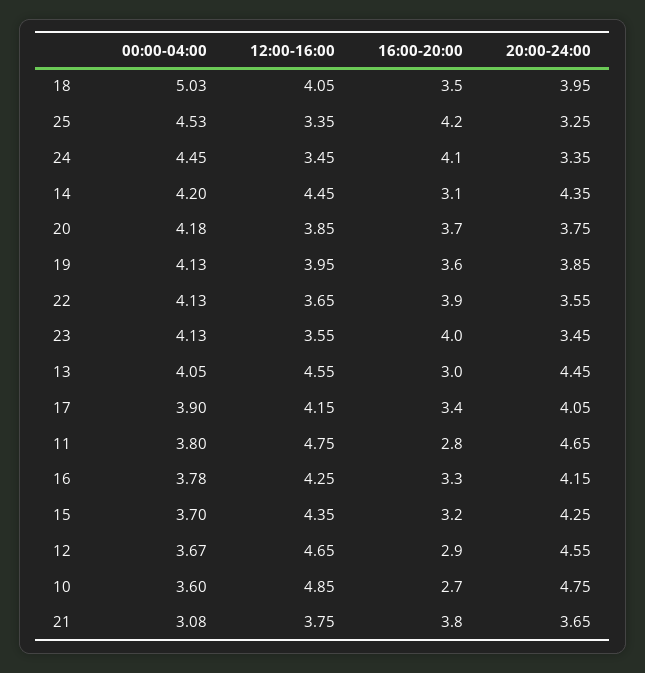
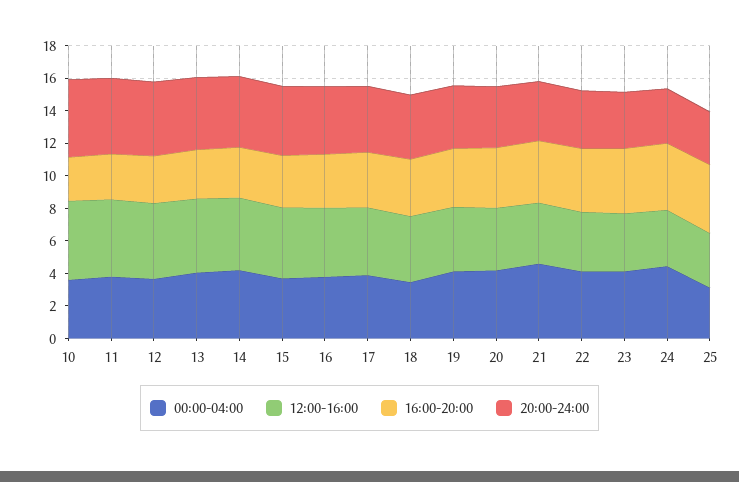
  {
    "00:00-04:00": {
-     "18": 5.03,
+     "18": 3.5,
-     "25": 4.53,
+     "25": 3,
      "24": 4.45,
      "14": 4.2,
      "20": 4.18,
      "19": 4.13,
      "22": 4.13,
      "23": 4.13,
      "13": 4.05,
      "17": 3.9,
      "11": 3.8,
      "16": 3.78,
      "15": 3.7,
      "12": 3.67,
      "10": 3.6,
-     "21": 3.08
+     "21": 4.5
    },
    "12:00-16:00": {
      "18": 4.05,
      "25": 3.35,
      "24": 3.45,
      "14": 4.45,
      "20": 3.85,
      "19": 3.95,
      "22": 3.65,
      "23": 3.55,
      "13": 4.55,
      "17": 4.15,
      "11": 4.75,
      "16": 4.25,
      "15": 4.35,
      "12": 4.65,
      "10": 4.85,
      "21": 3.75
    },
    "16:00-20:00": {
      "18": 3.5,
      "25": 4.2,
      "24": 4.1,
      "14": 3.1,
      "20": 3.7,
      "19": 3.6,
      "22": 3.9,
      "23": 4,
      "13": 3,
      "17": 3.4,
      "11": 2.8,
      "16": 3.3,
      "15": 3.2,
      "12": 2.9,
      "10": 2.7,
      "21": 3.8
    },
    "20:00-24:00": {
      "18": 3.95,
      "25": 3.25,
      "24": 3.35,
      "14": 4.35,
      "20": 3.75,
      "19": 3.85,
      "22": 3.55,
      "23": 3.45,
      "13": 4.45,
      "17": 4.05,
      "11": 4.65,
      "16": 4.15,
      "15": 4.25,
      "12": 4.55,
      "10": 4.75,
      "21": 3.65
    }
  }

